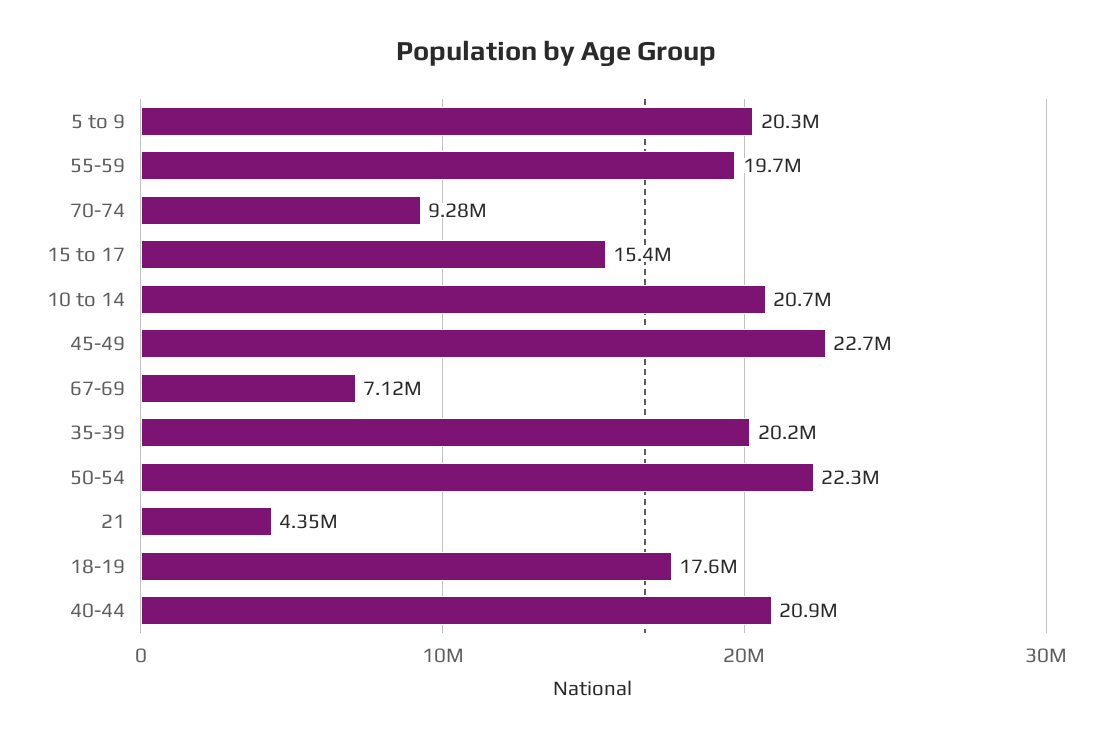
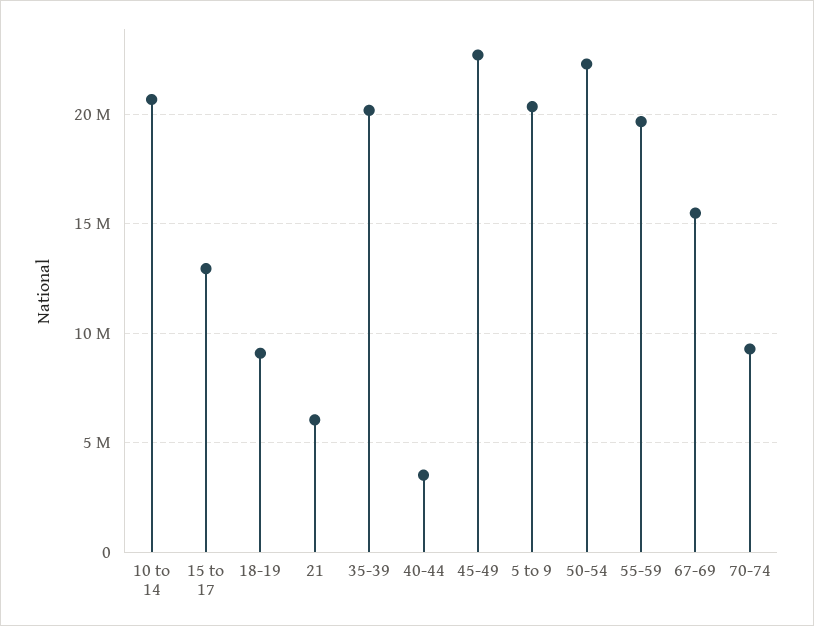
  {
    "5 to 9": 20300000,
    "55-59": 19700000,
    "70-74": 9280000,
-   "15 to 17": 15400000,
+   "15 to 17": 13000000,
    "10 to 14": 20700000,
    "45-49": 22700000,
-   "67-69": 7120000,
+   "67-69": 15500000,
    "35-39": 20200000,
    "50-54": 22300000,
-   "21": 4350000,
+   "21": 6000000,
-   "18-19": 17600000,
+   "18-19": 9000000,
-   "40-44": 20900000
+   "40-44": 3500000
  }

